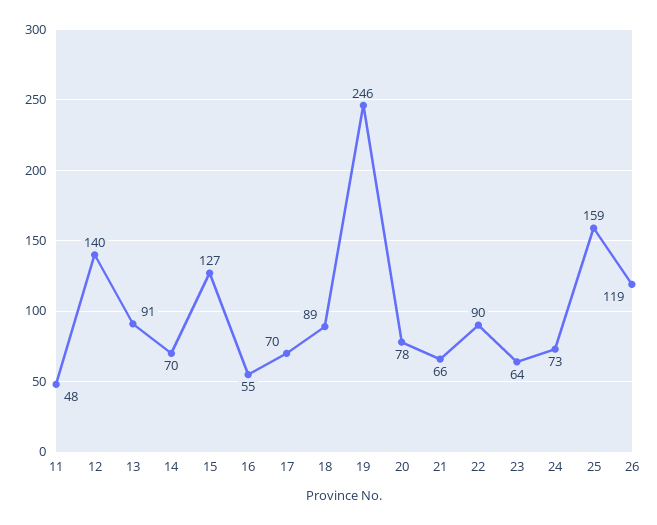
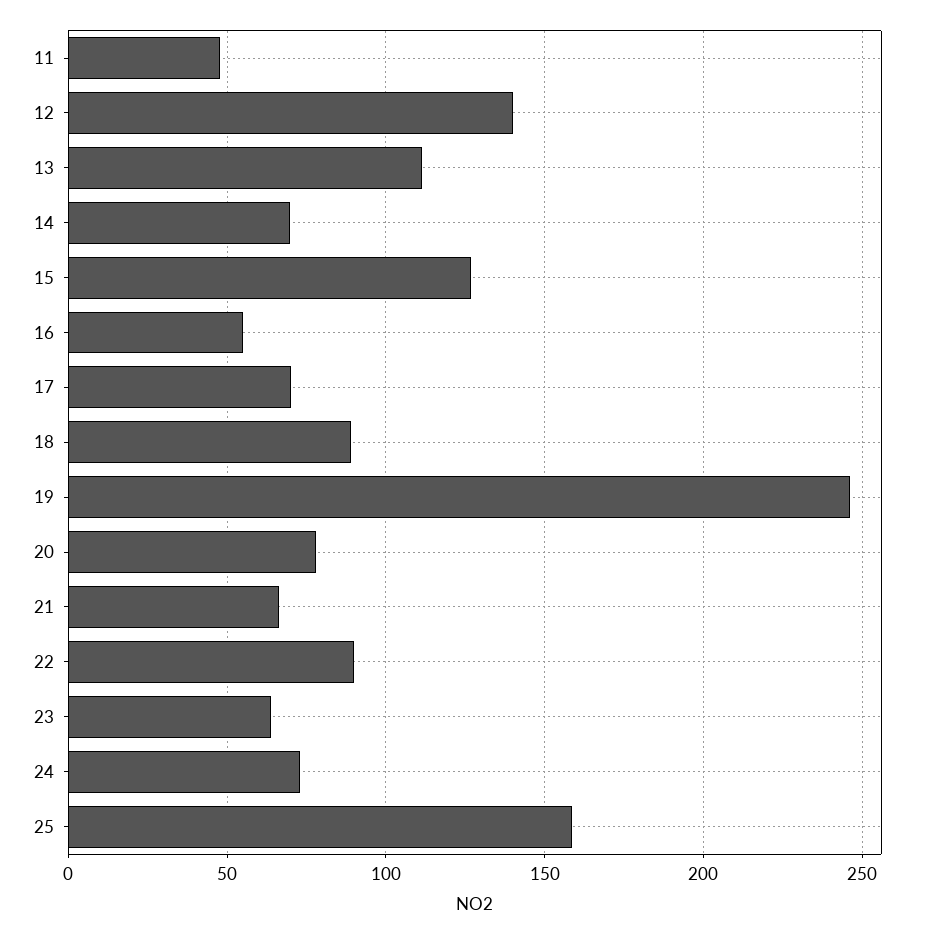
  {
    "11": 48,
    "12": 140,
-   "13": 91,
+   "13": 110,
    "14": 70,
    "15": 127,
    "16": 55,
    "17": 70,
    "18": 89,
    "19": 246,
    "20": 78,
    "21": 66,
    "22": 90,
    "23": 64,
    "24": 73,
-   "25": 159,
+   "25": 159
-   "26": 119
  }

